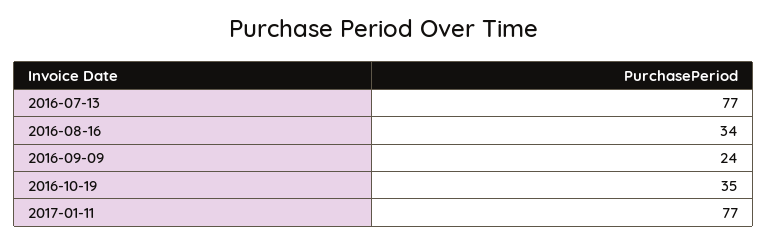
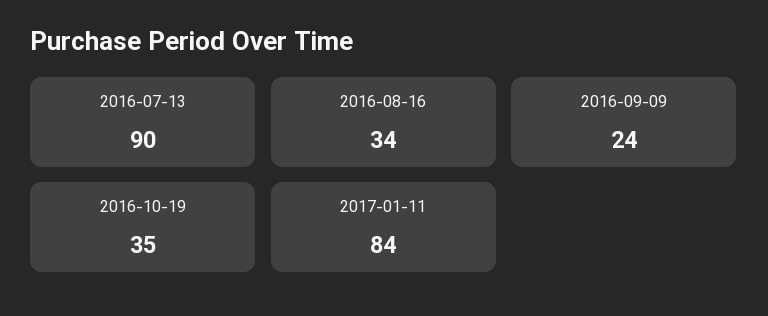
  {
-   "2016-07-13": 77,
+   "2016-07-13": 90,
    "2016-08-16": 34,
    "2016-09-09": 24,
    "2016-10-19": 35,
-   "2017-01-11": 77
+   "2017-01-11": 84
  }

